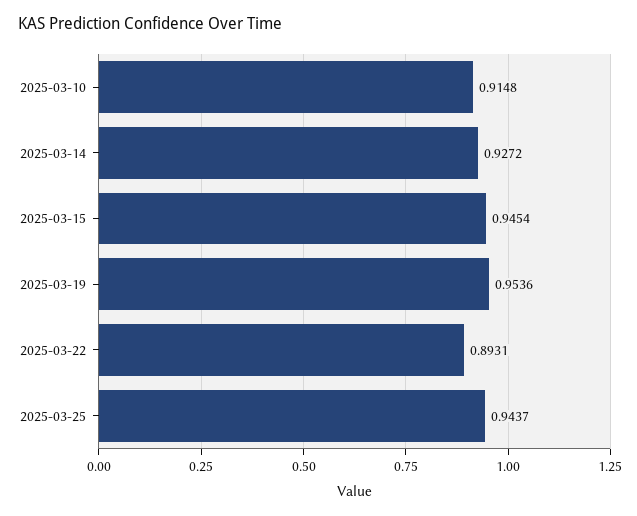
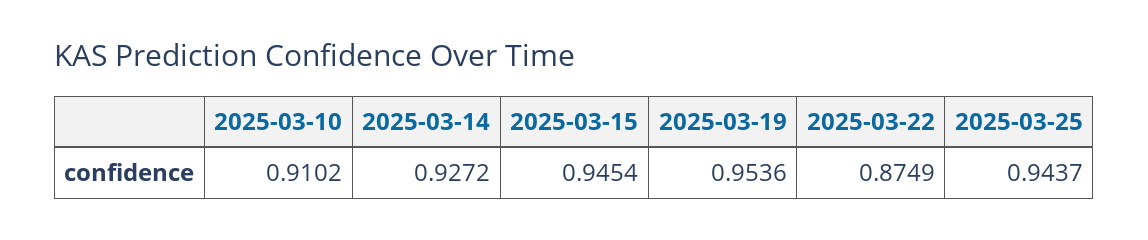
  {
-   "2025-03-10": 0.9148,
+   "2025-03-10": 0.9102,
    "2025-03-14": 0.9272,
    "2025-03-15": 0.9454,
    "2025-03-19": 0.9536,
-   "2025-03-22": 0.8931,
+   "2025-03-22": 0.8749,
    "2025-03-25": 0.9437
  }

